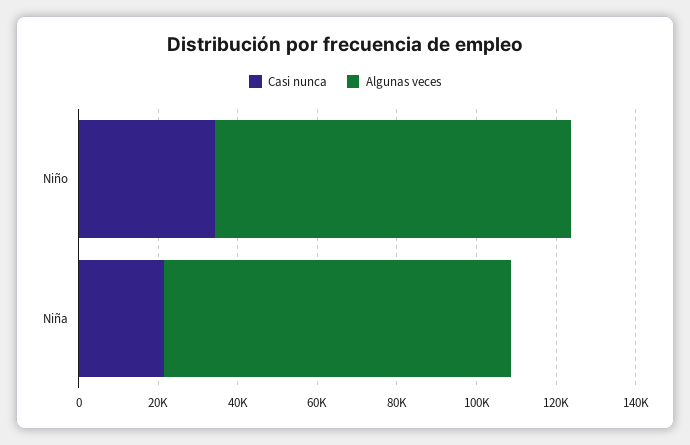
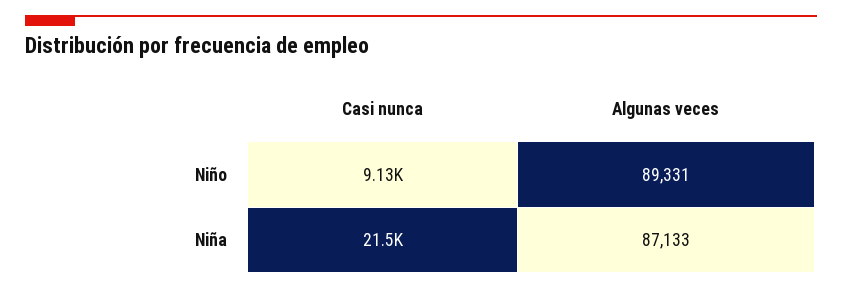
  {
    "Casi nunca": {
-     "Niño": 35000,
+     "Niño": 9130,
      "Niña": 21500
    },
    "Algunas veces": {
      "Niño": 89331,
      "Niña": 87133
    }
  }

